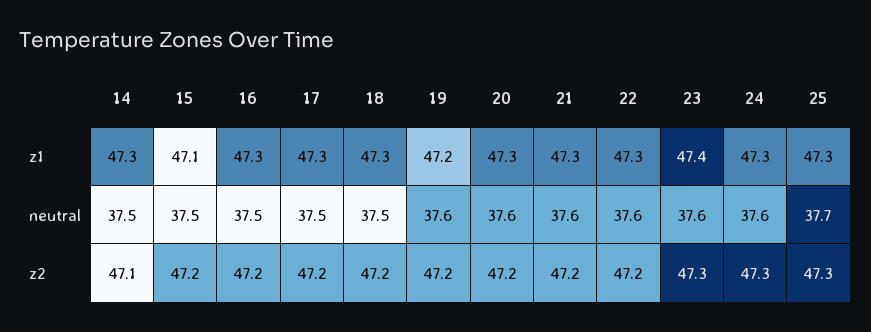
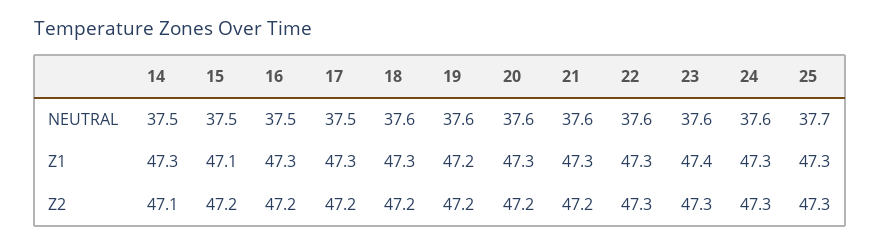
  {
    "14": {
      "z1": 47.3,
      "neutral": 37.5,
      "z2": 47.1
    },
    "15": {
      "z1": 47.1,
      "neutral": 37.5,
      "z2": 47.2
    },
    "16": {
      "z1": 47.3,
      "neutral": 37.5,
      "z2": 47.2
    },
    "17": {
      "z1": 47.3,
      "neutral": 37.5,
      "z2": 47.2
    },
    "18": {
      "z1": 47.3,
-     "neutral": 37.5,
+     "neutral": 37.6,
      "z2": 47.2
    },
    "19": {
      "z1": 47.2,
      "neutral": 37.6,
      "z2": 47.2
    },
    "20": {
      "z1": 47.3,
      "neutral": 37.6,
      "z2": 47.2
    },
    "21": {
      "z1": 47.3,
      "neutral": 37.6,
      "z2": 47.2
    },
    "22": {
      "z1": 47.3,
      "neutral": 37.6,
-     "z2": 47.2
+     "z2": 47.3
    },
    "23": {
      "z1": 47.4,
      "neutral": 37.6,
      "z2": 47.3
    },
    "24": {
      "z1": 47.3,
      "neutral": 37.6,
      "z2": 47.3
    },
    "25": {
      "z1": 47.3,
      "neutral": 37.7,
      "z2": 47.3
    }
  }

